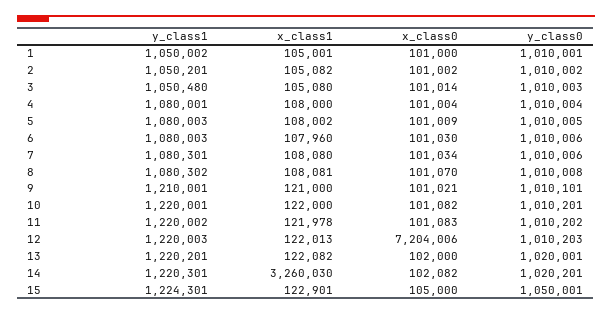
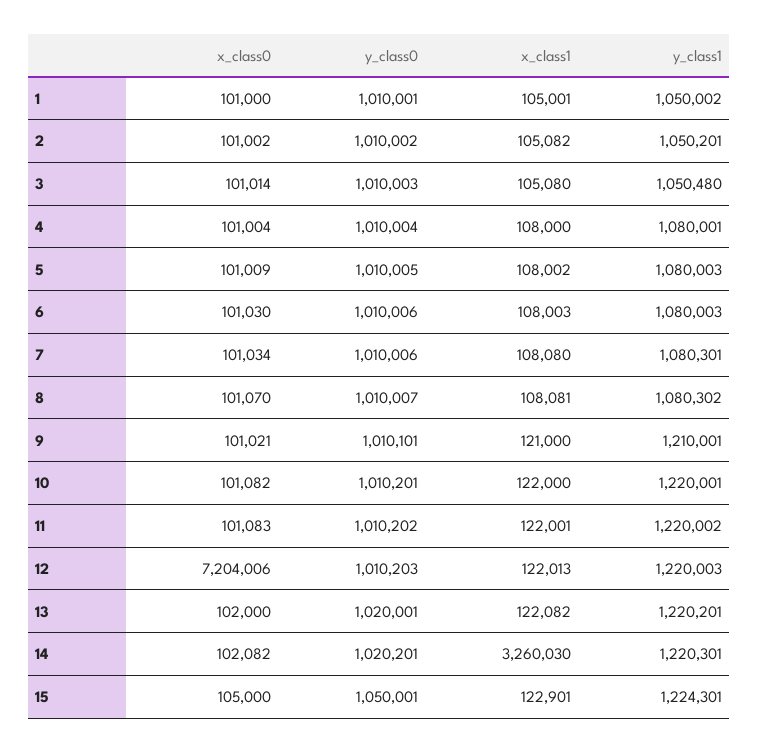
  {
    "y_class1": {
      "1": 1050002,
      "2": 1050201,
      "3": 1050480,
      "4": 1080001,
      "5": 1080003,
      "6": 1080003,
      "7": 1080301,
      "8": 1080302,
      "9": 1210001,
      "10": 1220001,
      "11": 1220002,
      "12": 1220003,
      "13": 1220201,
      "14": 1220301,
      "15": 1224301
    },
    "x_class1": {
      "1": 105001,
      "2": 105082,
      "3": 105080,
      "4": 108000,
      "5": 108002,
-     "6": 107960,
+     "6": 108003,
      "7": 108080,
      "8": 108081,
      "9": 121000,
      "10": 122000,
-     "11": 121978,
+     "11": 122001,
      "12": 122013,
      "13": 122082,
      "14": 3260030,
      "15": 122901
    },
    "x_class0": {
      "1": 101000,
      "2": 101002,
      "3": 101014,
      "4": 101004,
      "5": 101009,
      "6": 101030,
      "7": 101034,
      "8": 101070,
      "9": 101021,
      "10": 101082,
      "11": 101083,
      "12": 7204006,
      "13": 102000,
      "14": 102082,
      "15": 105000
    },
    "y_class0": {
      "1": 1010001,
      "2": 1010002,
      "3": 1010003,
      "4": 1010004,
      "5": 1010005,
      "6": 1010006,
      "7": 1010006,
-     "8": 1010008,
+     "8": 1010007,
      "9": 1010101,
      "10": 1010201,
      "11": 1010202,
      "12": 1010203,
      "13": 1020001,
      "14": 1020201,
      "15": 1050001
    }
  }

